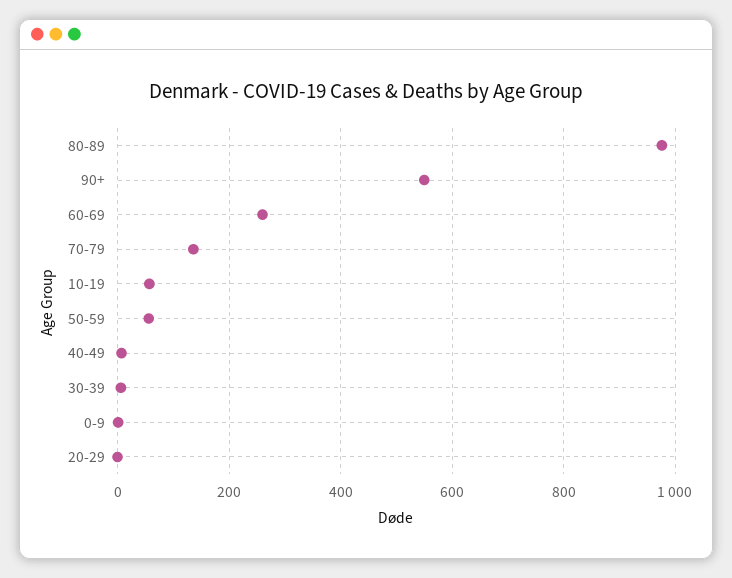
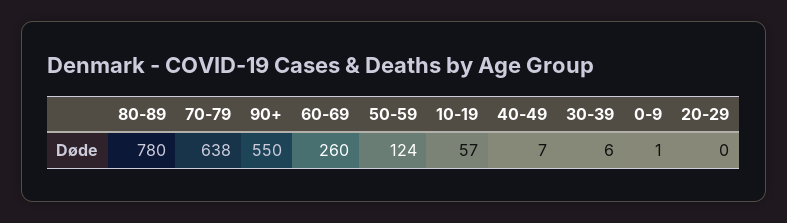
  {
-   "80-89": 980,
+   "80-89": 780,
    "90+": 550,
    "60-69": 260,
-   "70-79": 140,
+   "70-79": 638,
    "10-19": 57,
-   "50-59": 60,
+   "50-59": 124,
    "40-49": 7,
    "30-39": 6,
    "0-9": 1,
    "20-29": 0
  }

